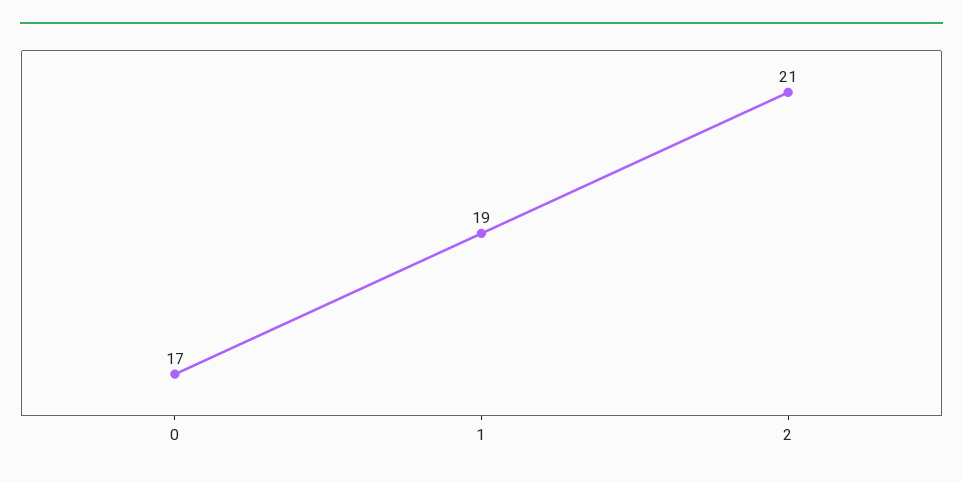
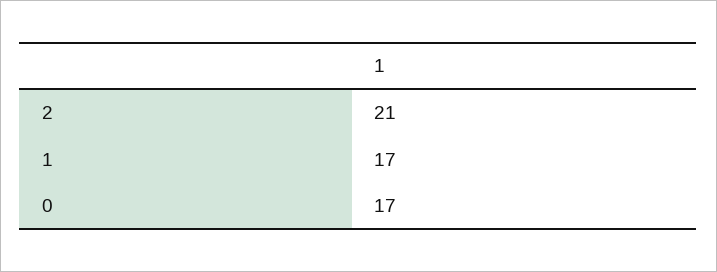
  {
    "0": 17,
-   "1": 19,
+   "1": 17,
    "2": 21
  }

